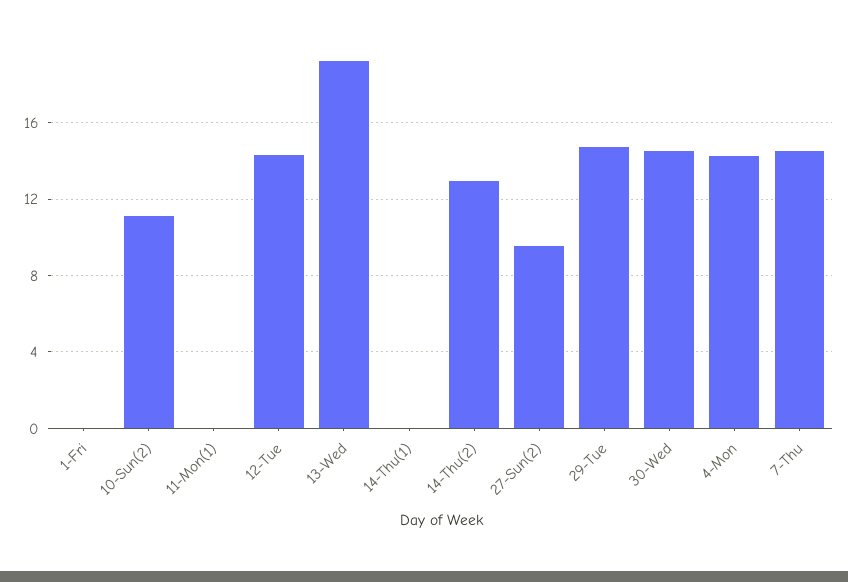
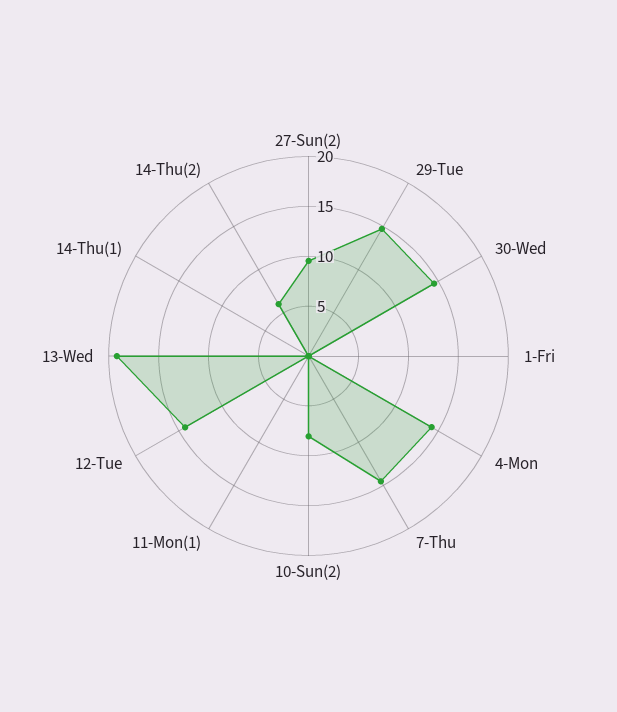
  {
    "1-Fri": 0,
-   "10-Sun(2)": 11,
+   "10-Sun(2)": 8,
    "11-Mon(1)": 0,
    "12-Tue": 14.5,
    "13-Wed": 19,
    "14-Thu(1)": 0,
-   "14-Thu(2)": 13,
+   "14-Thu(2)": 6,
    "27-Sun(2)": 9.5,
    "29-Tue": 14.5,
    "30-Wed": 14.5,
    "4-Mon": 14,
    "7-Thu": 14.5
  }

